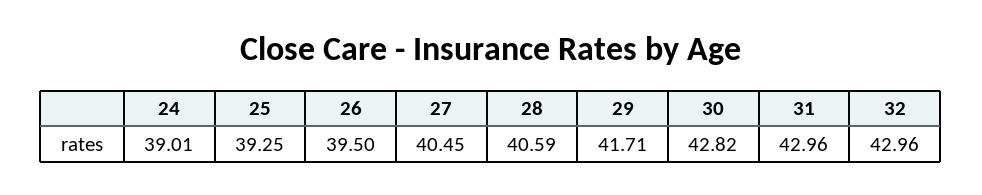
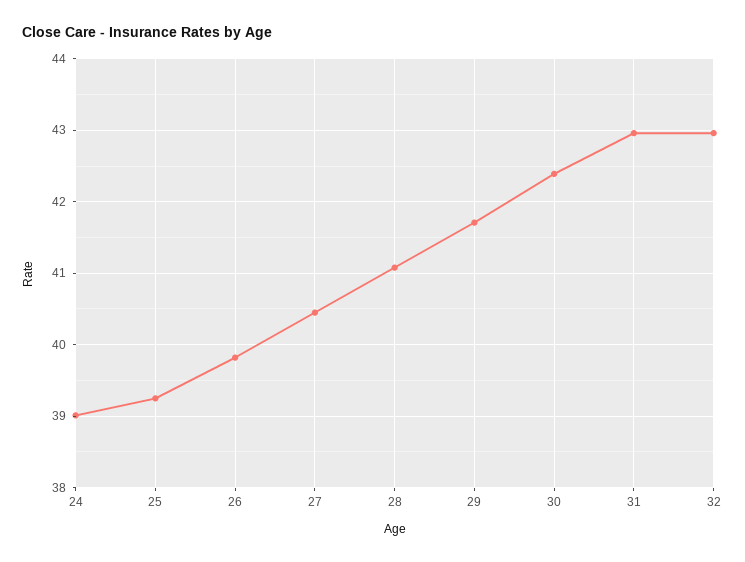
  {
    "24": 39.01,
    "25": 39.25,
-   "26": 39.5,
+   "26": 39.8,
    "27": 40.45,
-   "28": 40.59,
+   "28": 41.1,
    "29": 41.71,
-   "30": 42.82,
+   "30": 42.4,
    "31": 42.96,
    "32": 42.96
  }

